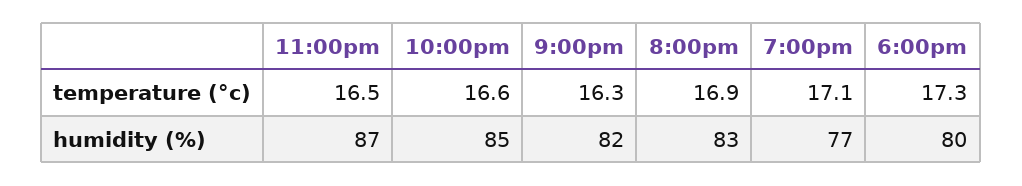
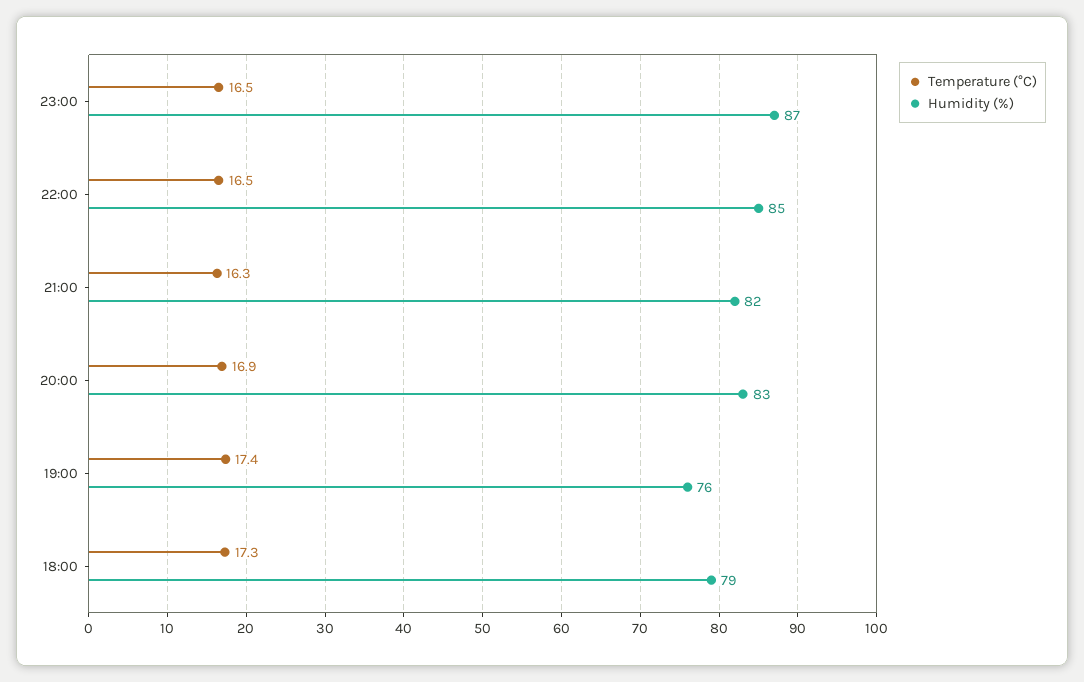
  {
    "temperature (°c)": {
      "11:00pm": 16.5,
-     "10:00pm": 16.6,
+     "10:00pm": 16.5,
      "9:00pm": 16.3,
      "8:00pm": 16.9,
-     "7:00pm": 17.1,
+     "7:00pm": 17.4,
      "6:00pm": 17.3
    },
    "humidity (%)": {
      "11:00pm": 87,
      "10:00pm": 85,
      "9:00pm": 82,
      "8:00pm": 83,
-     "7:00pm": 77,
+     "7:00pm": 76,
-     "6:00pm": 80
+     "6:00pm": 79
    }
  }

